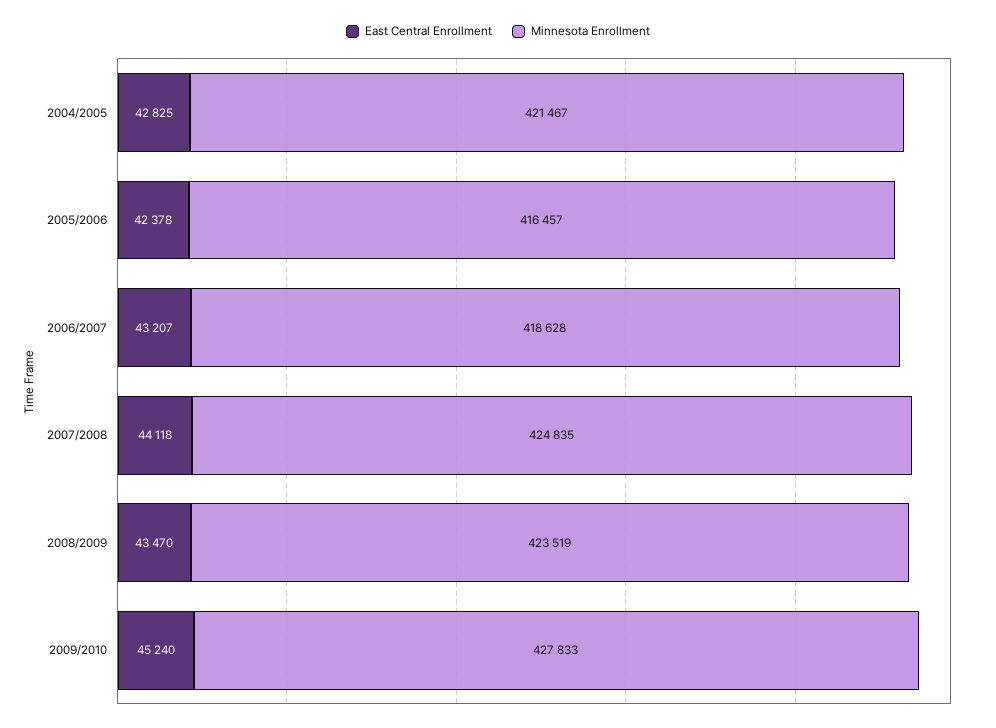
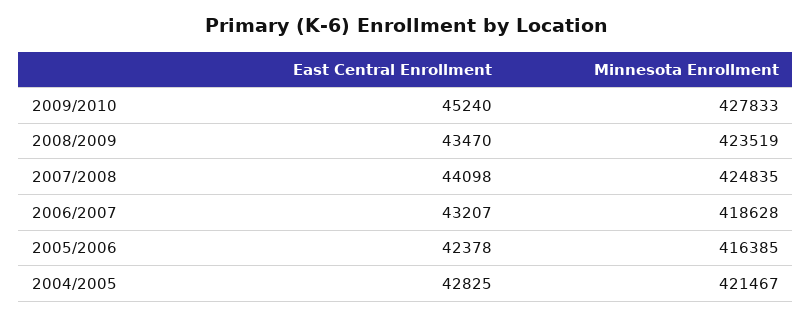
  {
    "East Central Enrollment": {
      "2004/2005": 42825,
      "2005/2006": 42378,
      "2006/2007": 43207,
-     "2007/2008": 44118,
+     "2007/2008": 44098,
      "2008/2009": 43470,
      "2009/2010": 45240
    },
    "Minnesota Enrollment": {
      "2004/2005": 421467,
-     "2005/2006": 416457,
+     "2005/2006": 416385,
      "2006/2007": 418628,
      "2007/2008": 424835,
      "2008/2009": 423519,
      "2009/2010": 427833
    }
  }

